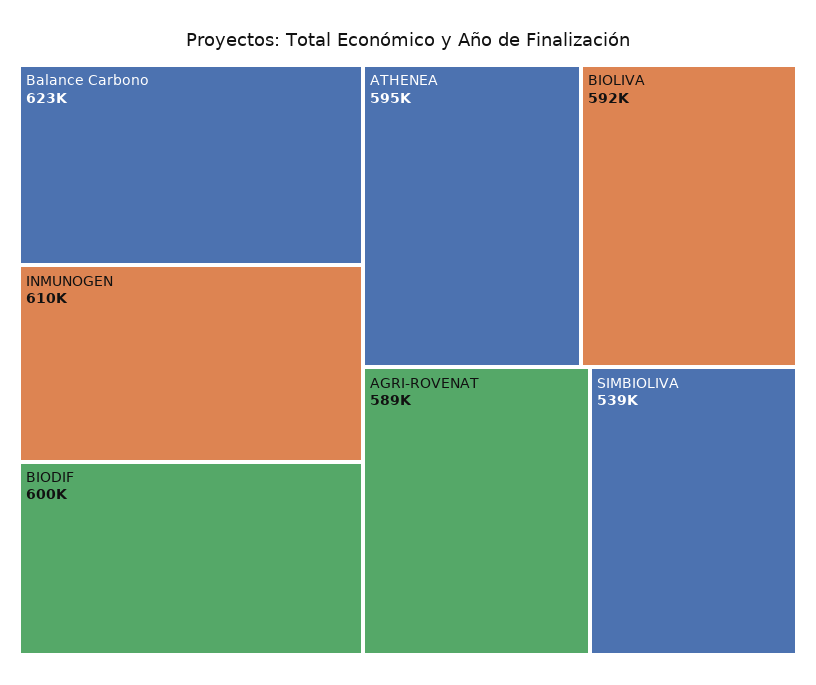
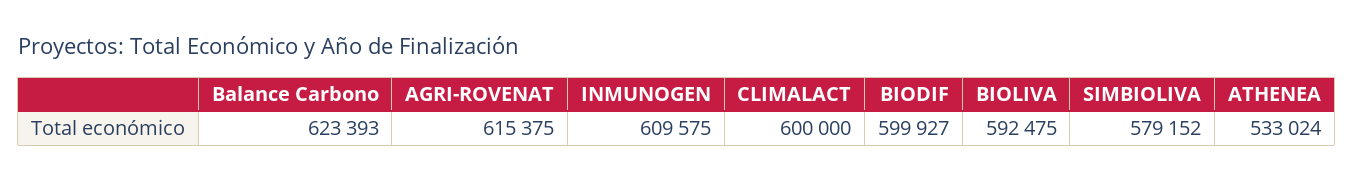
  {
    "Balance Carbono": 623393,
    "INMUNOGEN": 609575,
    "BIODIF": 599927,
-   "ATHENEA": 595000,
+   "ATHENEA": 533024,
    "BIOLIVA": 592475,
-   "AGRI-ROVENAT": 589000,
+   "AGRI-ROVENAT": 615375,
-   "SIMBIOLIVA": 539000
+   "SIMBIOLIVA": 579152,
+   "CLIMALACT": 600000
  }

